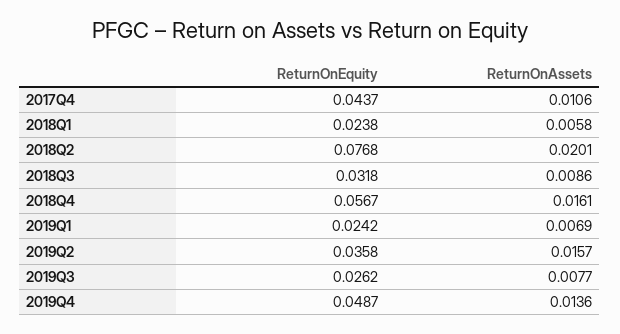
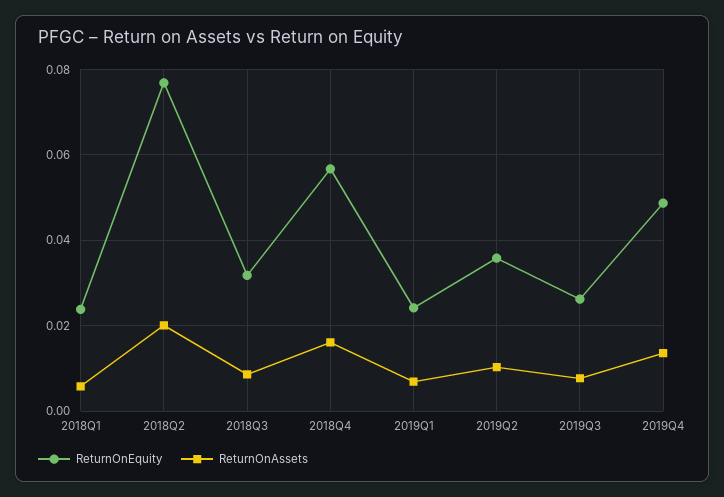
  {
    "ReturnOnEquity": {
-     "2017Q4": 0.0437,
      "2018Q1": 0.0238,
      "2018Q2": 0.0768,
      "2018Q3": 0.0318,
      "2018Q4": 0.0567,
      "2019Q1": 0.0242,
      "2019Q2": 0.0358,
      "2019Q3": 0.0262,
      "2019Q4": 0.0487
    },
    "ReturnOnAssets": {
-     "2017Q4": 0.0106,
      "2018Q1": 0.0058,
      "2018Q2": 0.0201,
      "2018Q3": 0.0086,
      "2018Q4": 0.0161,
      "2019Q1": 0.0069,
-     "2019Q2": 0.0157,
+     "2019Q2": 0.01,
      "2019Q3": 0.0077,
      "2019Q4": 0.0136
    }
  }

